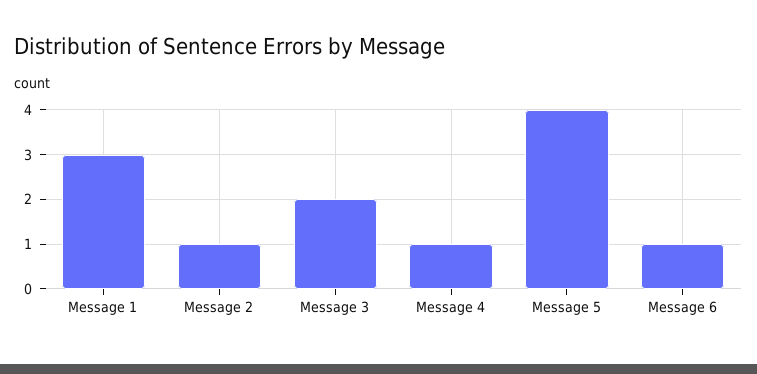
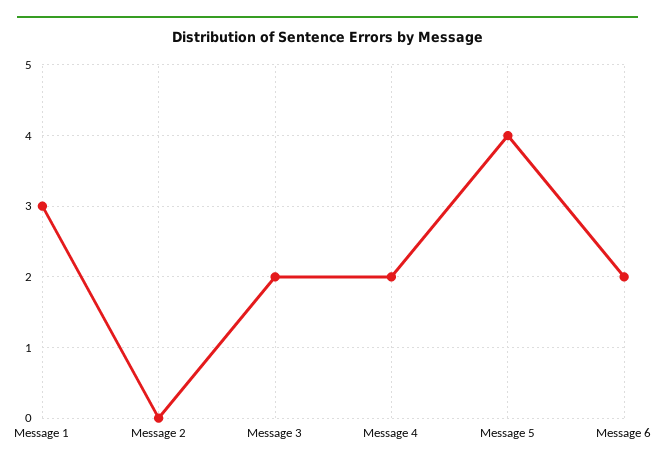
  {
    "Message 1": 3,
-   "Message 2": 1,
+   "Message 2": 0,
    "Message 3": 2,
-   "Message 4": 1,
+   "Message 4": 2,
    "Message 5": 4,
-   "Message 6": 1
+   "Message 6": 2
  }

